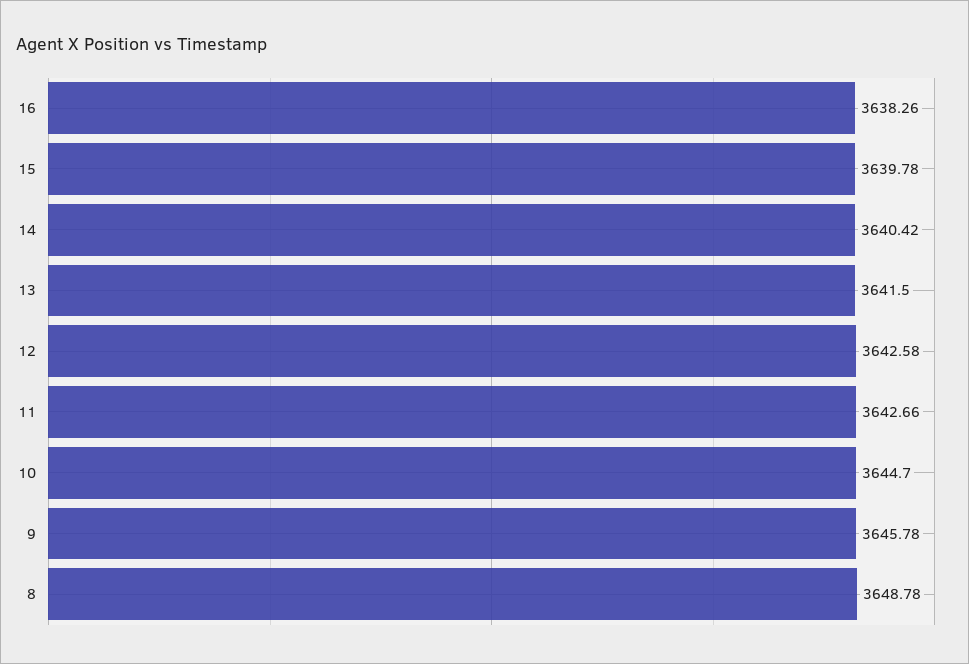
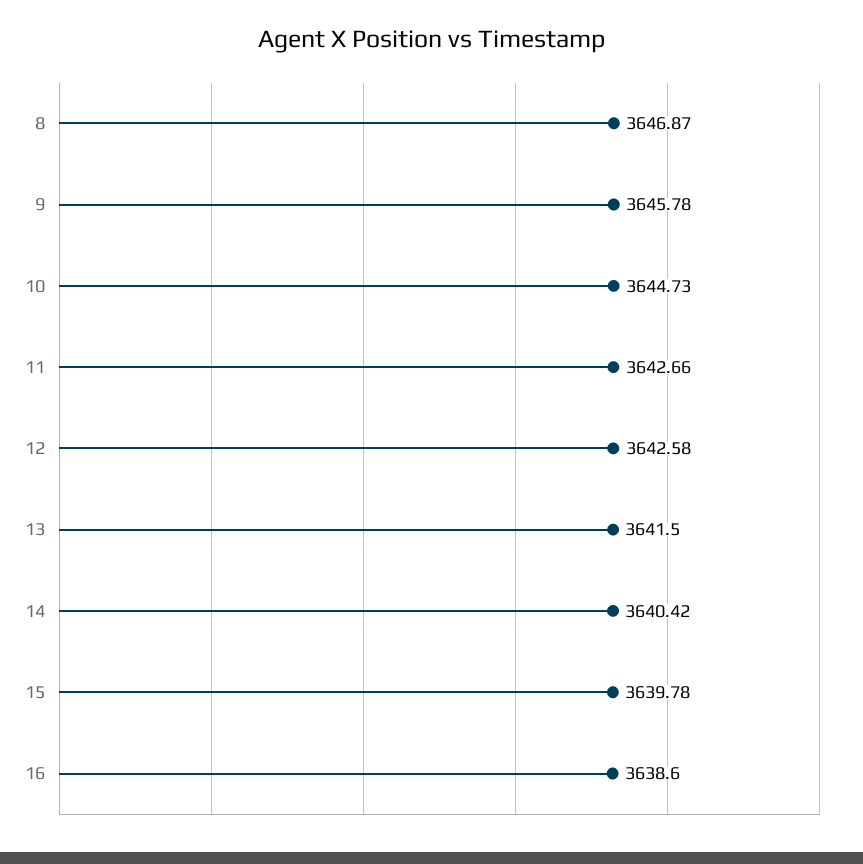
  {
-   "16": 3638.26,
+   "16": 3638.6,
    "15": 3639.78,
    "14": 3640.42,
    "13": 3641.5,
    "12": 3642.58,
    "11": 3642.66,
-   "10": 3644.7,
+   "10": 3644.73,
    "9": 3645.78,
-   "8": 3648.78
+   "8": 3646.87
  }

